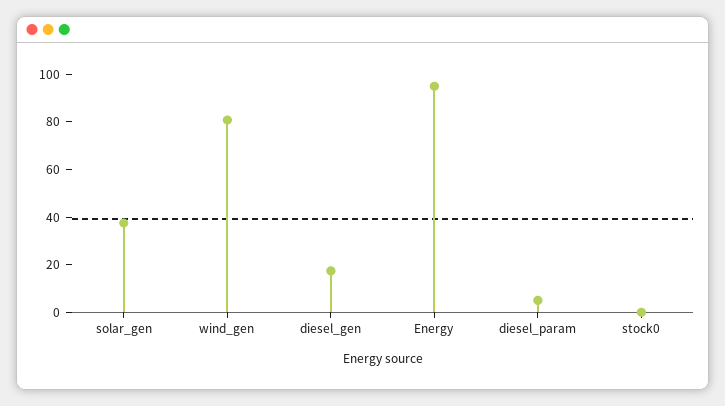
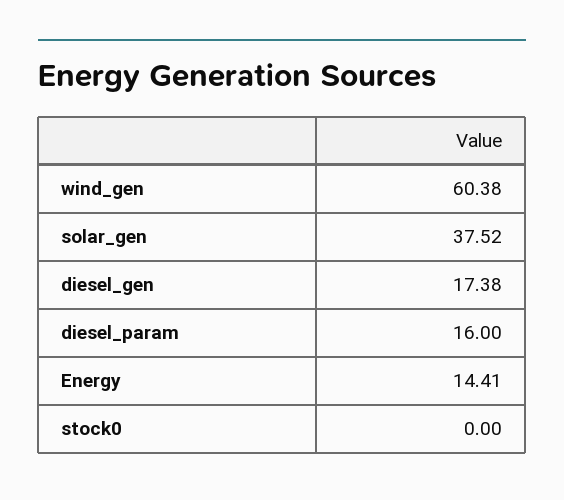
  {
    "solar_gen": 37.52,
-   "wind_gen": 80,
+   "wind_gen": 60.38,
    "diesel_gen": 17.38,
-   "Energy": 95,
+   "Energy": 14.41,
-   "diesel_param": 5,
+   "diesel_param": 16,
    "stock0": 0
  }

